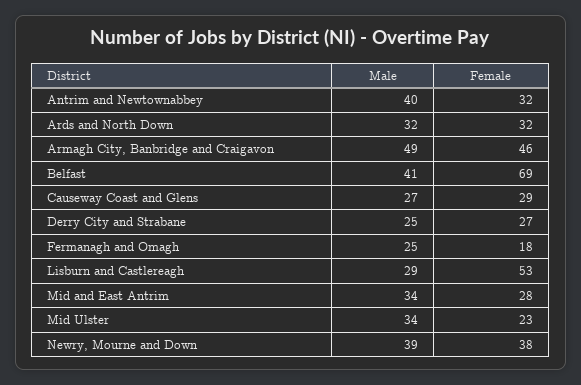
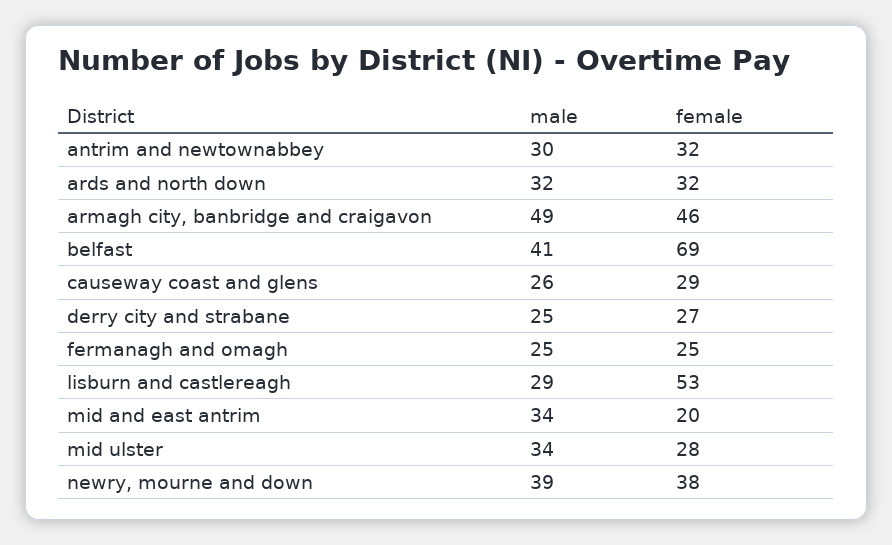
  {
    "Male": {
-     "Antrim and Newtownabbey": 40,
+     "Antrim and Newtownabbey": 30,
      "Ards and North Down": 32,
      "Armagh City, Banbridge and Craigavon": 49,
      "Belfast": 41,
-     "Causeway Coast and Glens": 27,
+     "Causeway Coast and Glens": 26,
      "Derry City and Strabane": 25,
      "Fermanagh and Omagh": 25,
      "Lisburn and Castlereagh": 29,
      "Mid and East Antrim": 34,
      "Mid Ulster": 34,
      "Newry, Mourne and Down": 39
    },
    "Female": {
      "Antrim and Newtownabbey": 32,
      "Ards and North Down": 32,
      "Armagh City, Banbridge and Craigavon": 46,
      "Belfast": 69,
      "Causeway Coast and Glens": 29,
      "Derry City and Strabane": 27,
-     "Fermanagh and Omagh": 18,
+     "Fermanagh and Omagh": 25,
      "Lisburn and Castlereagh": 53,
-     "Mid and East Antrim": 28,
+     "Mid and East Antrim": 20,
-     "Mid Ulster": 23,
+     "Mid Ulster": 28,
      "Newry, Mourne and Down": 38
    }
  }

